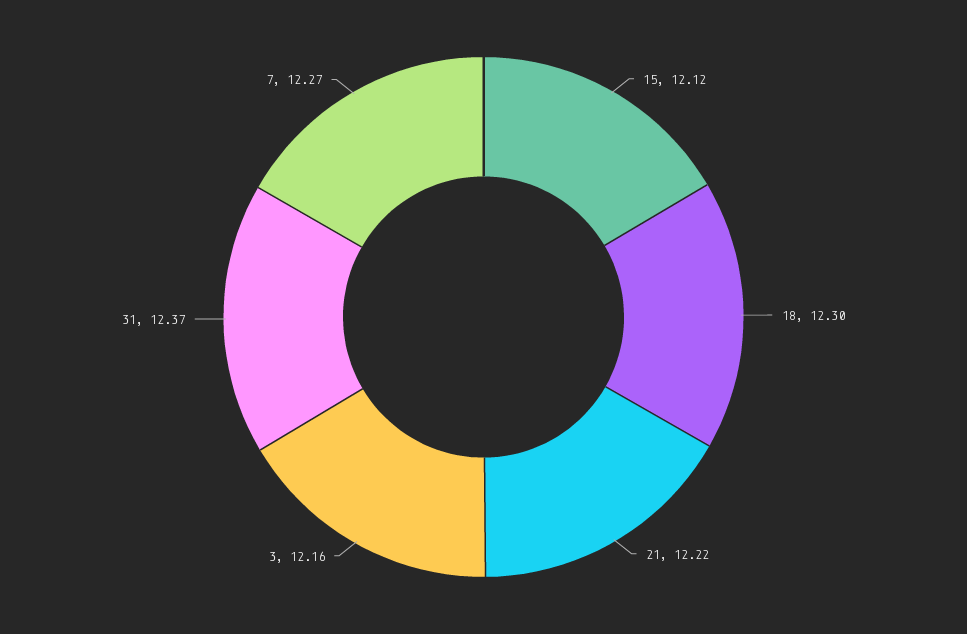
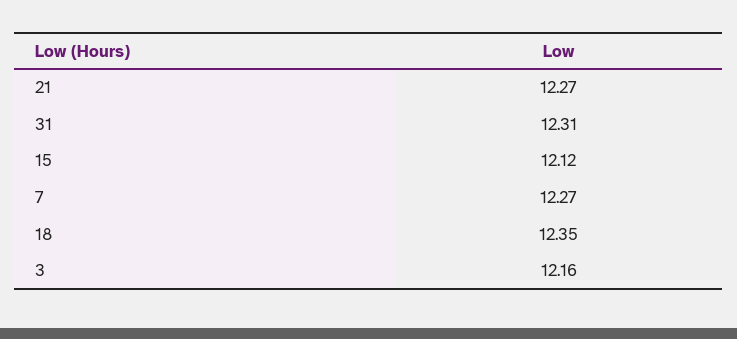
  {
    "15": 12.12,
-   "18": 12.3,
+   "18": 12.35,
-   "21": 12.22,
+   "21": 12.27,
    "3": 12.16,
-   "31": 12.37,
+   "31": 12.31,
    "7": 12.27
  }

